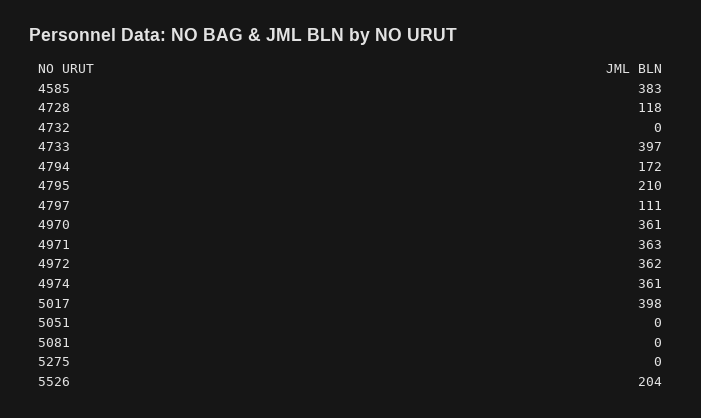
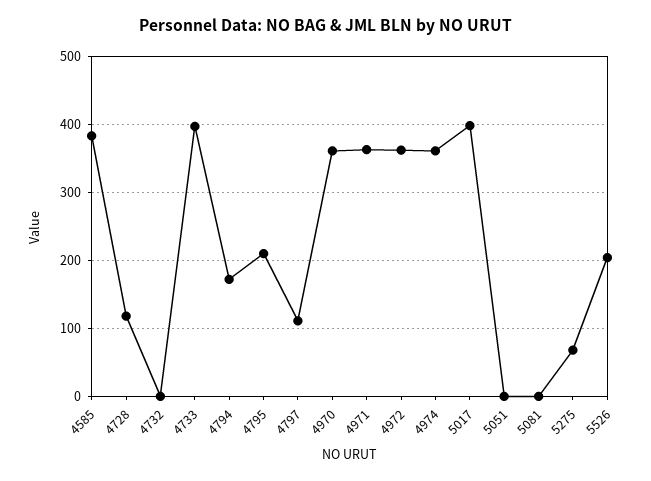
  {
    "4585": 383,
    "4728": 118,
    "4732": 0,
    "4733": 397,
    "4794": 172,
    "4795": 210,
    "4797": 111,
    "4970": 361,
    "4971": 363,
    "4972": 362,
    "4974": 361,
    "5017": 398,
    "5051": 0,
    "5081": 0,
-   "5275": 0,
+   "5275": 70,
    "5526": 204
  }

